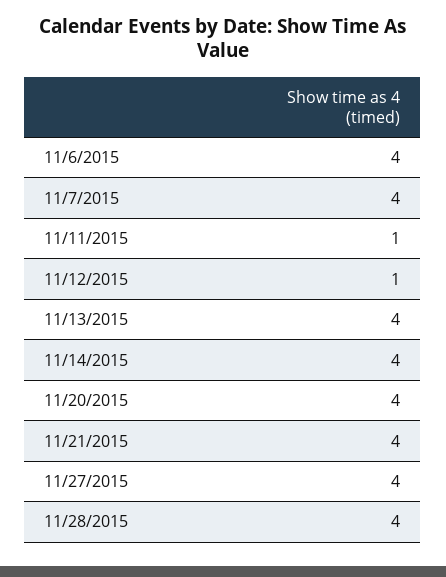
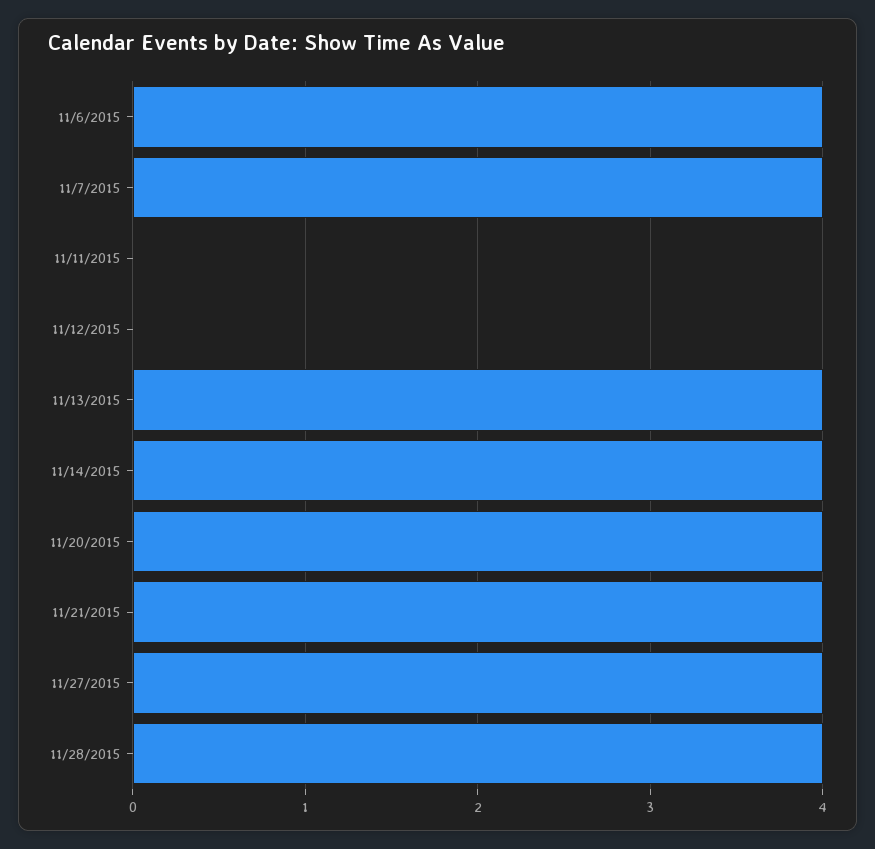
  {
    "11/6/2015": 4,
    "11/7/2015": 4,
-   "11/11/2015": 1,
+   "11/11/2015": 0,
-   "11/12/2015": 1,
+   "11/12/2015": 0,
    "11/13/2015": 4,
    "11/14/2015": 4,
    "11/20/2015": 4,
    "11/21/2015": 4,
    "11/27/2015": 4,
    "11/28/2015": 4
  }

